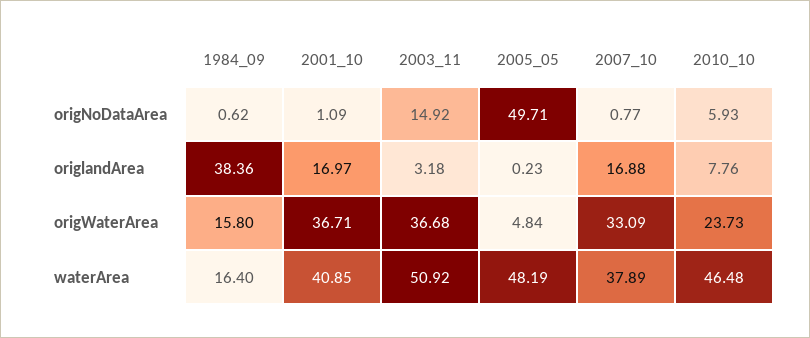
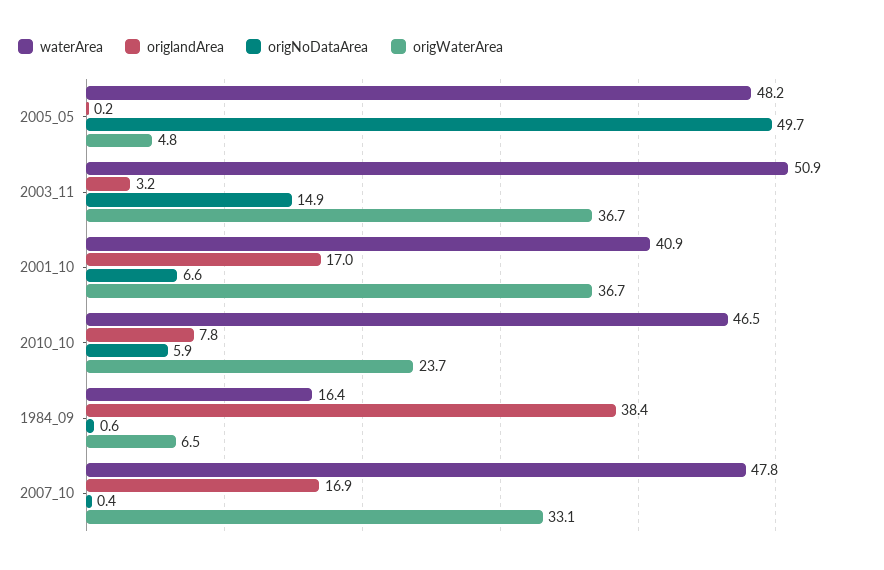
  {
    "origNoDataArea": {
      "1984_09": 0.62,
-     "2001_10": 1.09,
+     "2001_10": 6.6,
      "2003_11": 14.92,
      "2005_05": 49.71,
-     "2007_10": 0.77,
+     "2007_10": 0.4,
      "2010_10": 5.93
    },
    "origlandArea": {
      "1984_09": 38.36,
      "2001_10": 16.97,
      "2003_11": 3.18,
      "2005_05": 0.23,
      "2007_10": 16.88,
      "2010_10": 7.76
    },
    "origWaterArea": {
-     "1984_09": 15.8,
+     "1984_09": 6.5,
      "2001_10": 36.71,
      "2003_11": 36.68,
      "2005_05": 4.84,
      "2007_10": 33.09,
      "2010_10": 23.73
    },
    "waterArea": {
      "1984_09": 16.4,
      "2001_10": 40.85,
      "2003_11": 50.92,
      "2005_05": 48.19,
-     "2007_10": 37.89,
+     "2007_10": 47.8,
      "2010_10": 46.48
    }
  }

